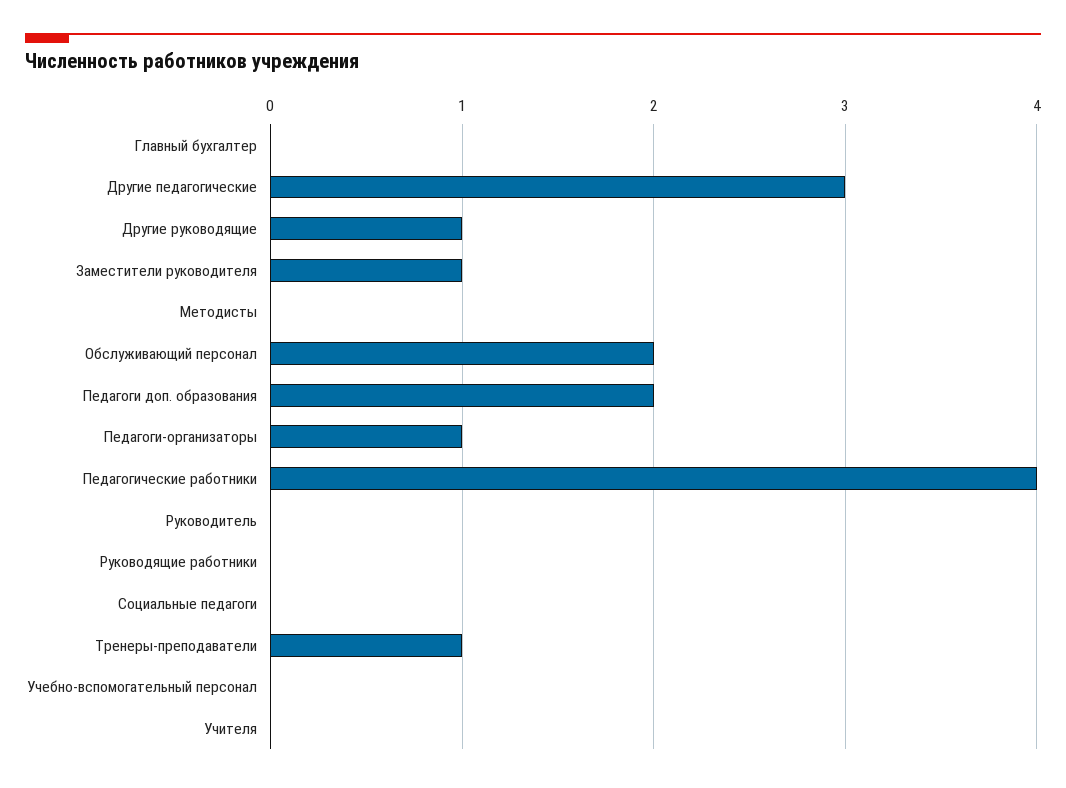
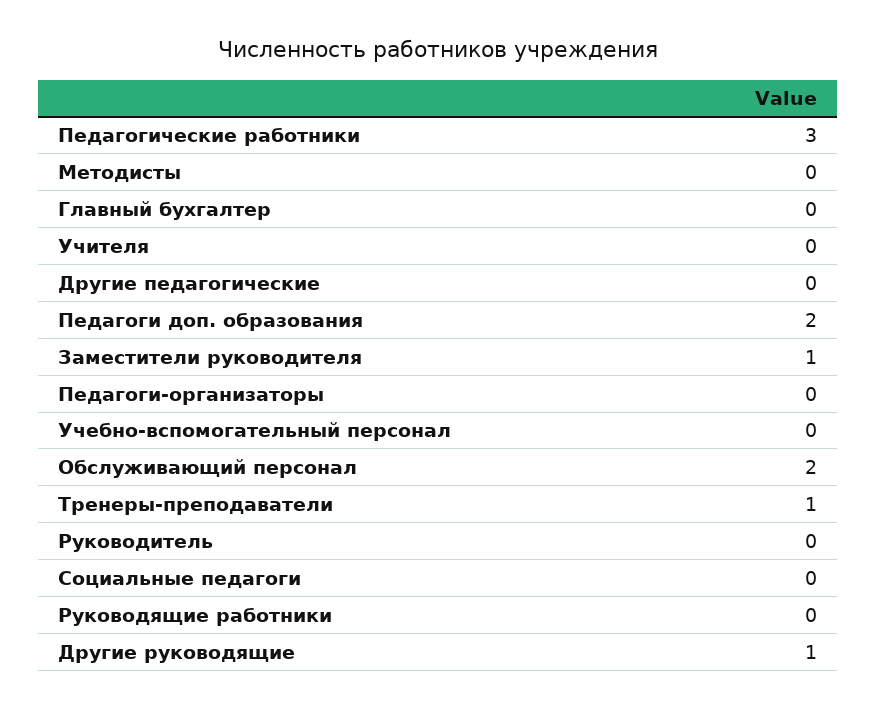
  {
    "Главный бухгалтер": 0,
-   "Другие педагогические": 3,
+   "Другие педагогические": 0,
    "Другие руководящие": 1,
    "Заместители руководителя": 1,
    "Методисты": 0,
    "Обслуживающий персонал": 2,
    "Педагоги доп. образования": 2,
-   "Педагоги-организаторы": 1,
+   "Педагоги-организаторы": 0,
-   "Педагогические работники": 4,
+   "Педагогические работники": 3,
    "Руководитель": 0,
    "Руководящие работники": 0,
    "Социальные педагоги": 0,
    "Тренеры-преподаватели": 1,
    "Учебно-вспомогательный персонал": 0,
    "Учителя": 0
  }

